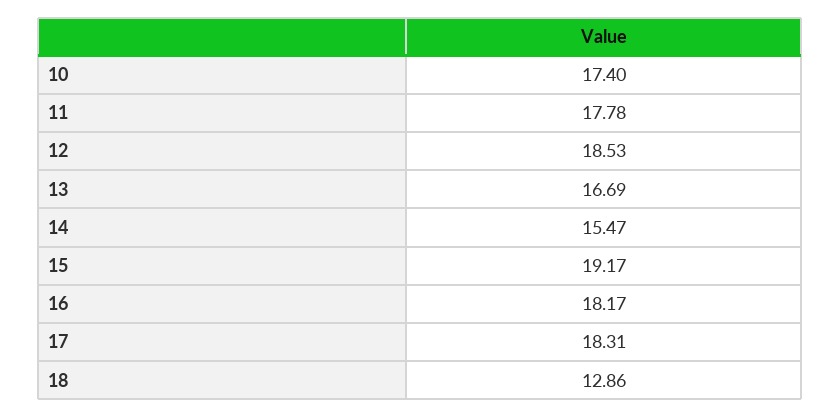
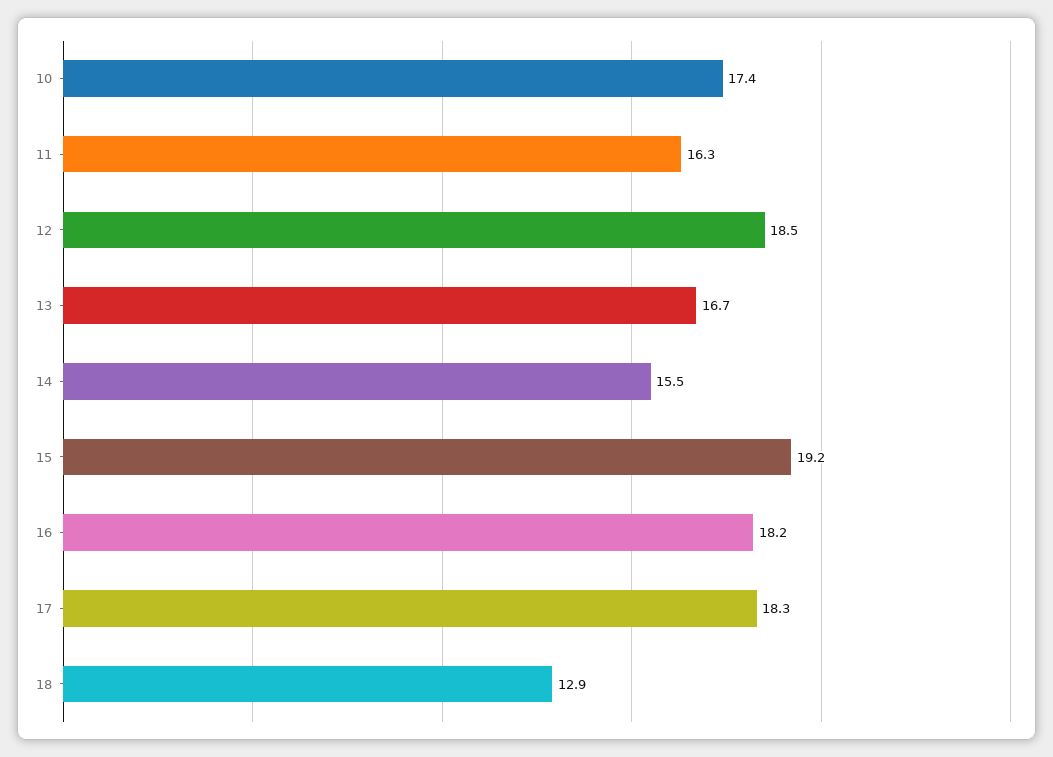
  {
    "10": 17.4,
-   "11": 17.78,
+   "11": 16.3,
    "12": 18.53,
    "13": 16.69,
    "14": 15.47,
    "15": 19.17,
    "16": 18.17,
    "17": 18.31,
    "18": 12.86
  }

